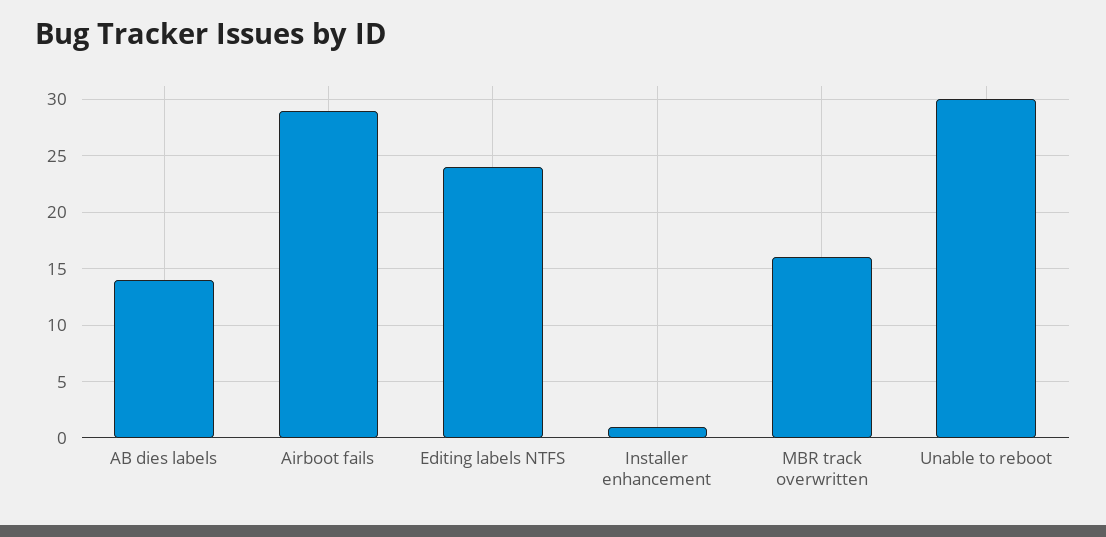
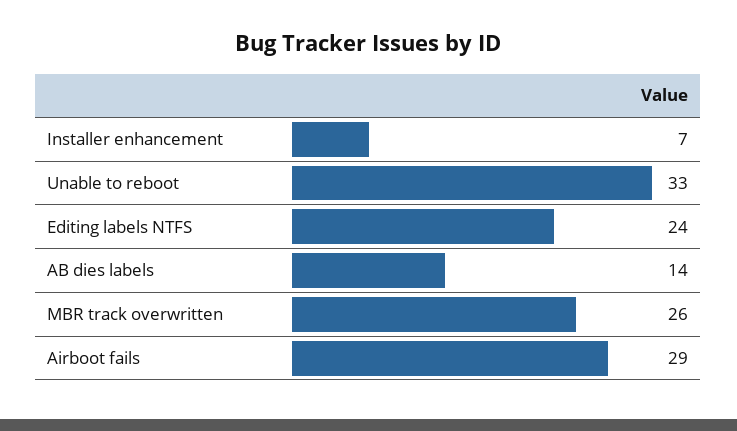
  {
    "AB dies labels": 14,
    "Airboot fails": 29,
    "Editing labels NTFS": 24,
-   "Installer enhancement": 1,
+   "Installer enhancement": 7,
-   "MBR track overwritten": 16,
+   "MBR track overwritten": 26,
-   "Unable to reboot": 30
+   "Unable to reboot": 33
  }

